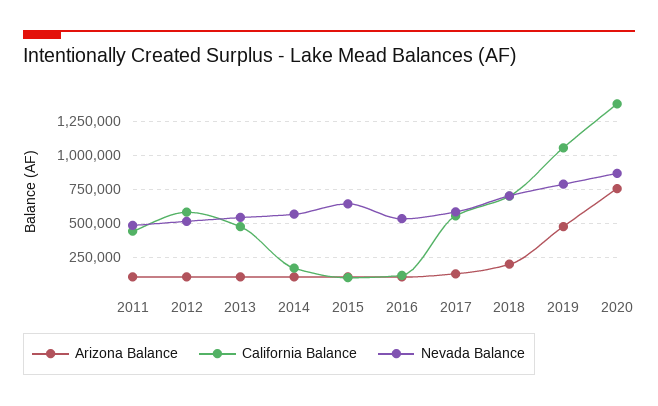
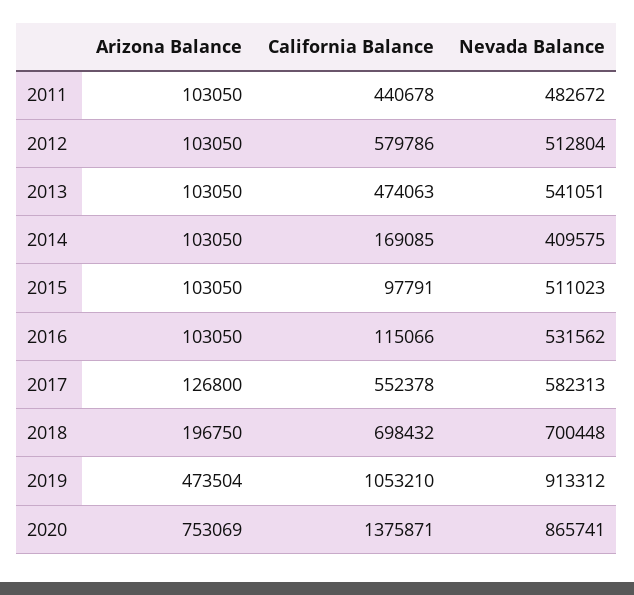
  {
    "Arizona Balance": {
      "2011": 103050,
      "2012": 103050,
      "2013": 103050,
      "2014": 103050,
      "2015": 103050,
      "2016": 103050,
      "2017": 126800,
      "2018": 196750,
      "2019": 473504,
      "2020": 753069
    },
    "California Balance": {
      "2011": 440678,
      "2012": 579786,
      "2013": 474063,
      "2014": 169085,
      "2015": 97791,
      "2016": 115066,
      "2017": 552378,
      "2018": 698432,
      "2019": 1053210,
      "2020": 1375871
    },
    "Nevada Balance": {
      "2011": 482672,
      "2012": 512804,
      "2013": 541051,
-     "2014": 550000,
+     "2014": 409575,
-     "2015": 650000,
+     "2015": 511023,
      "2016": 531562,
      "2017": 582313,
      "2018": 700448,
-     "2019": 800000,
+     "2019": 913312,
      "2020": 865741
    }
  }

